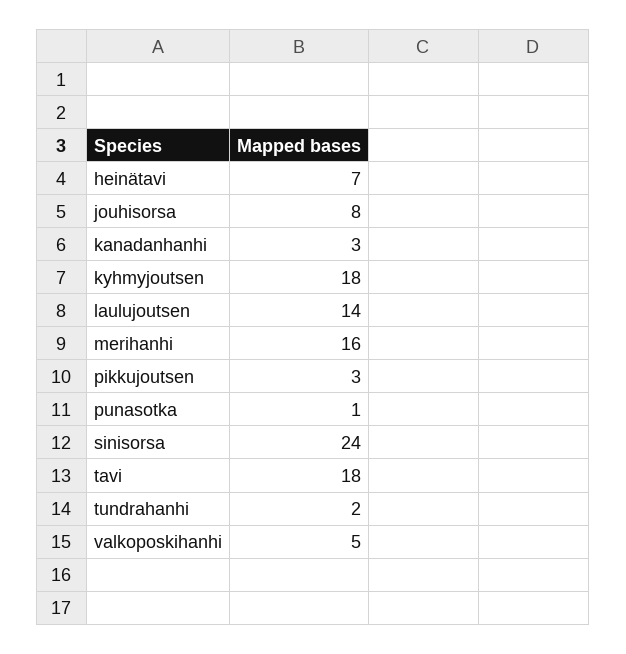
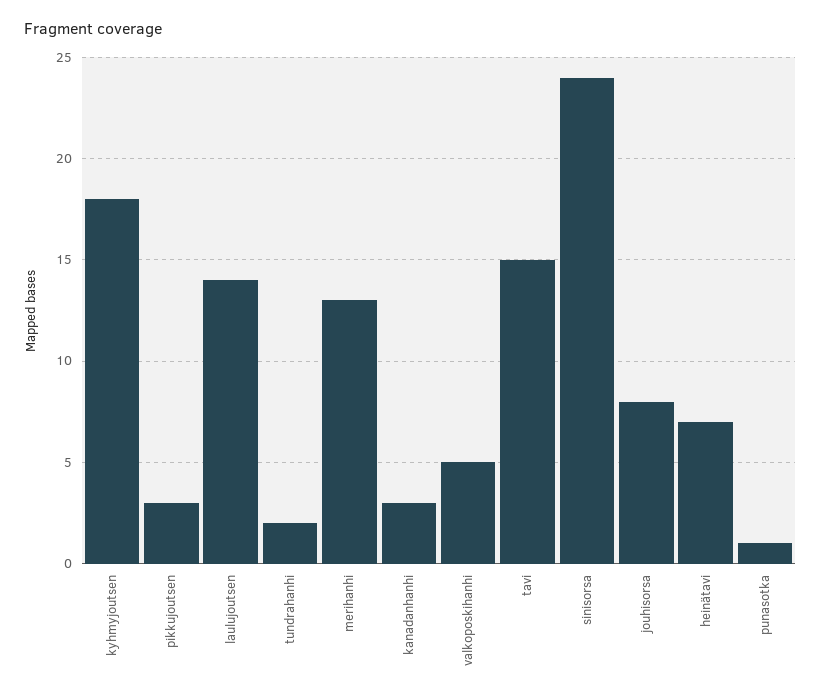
  {
    "heinätavi": 7,
    "jouhisorsa": 8,
    "kanadanhanhi": 3,
    "kyhmyjoutsen": 18,
    "laulujoutsen": 14,
-   "merihanhi": 16,
+   "merihanhi": 13,
    "pikkujoutsen": 3,
    "punasotka": 1,
    "sinisorsa": 24,
-   "tavi": 18,
+   "tavi": 15,
    "tundrahanhi": 2,
    "valkoposkihanhi": 5
  }

